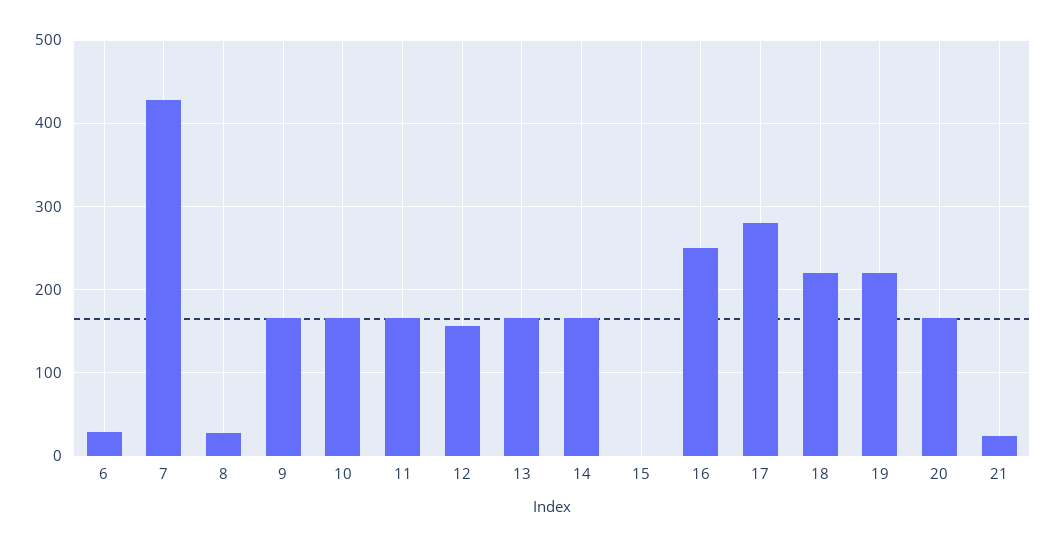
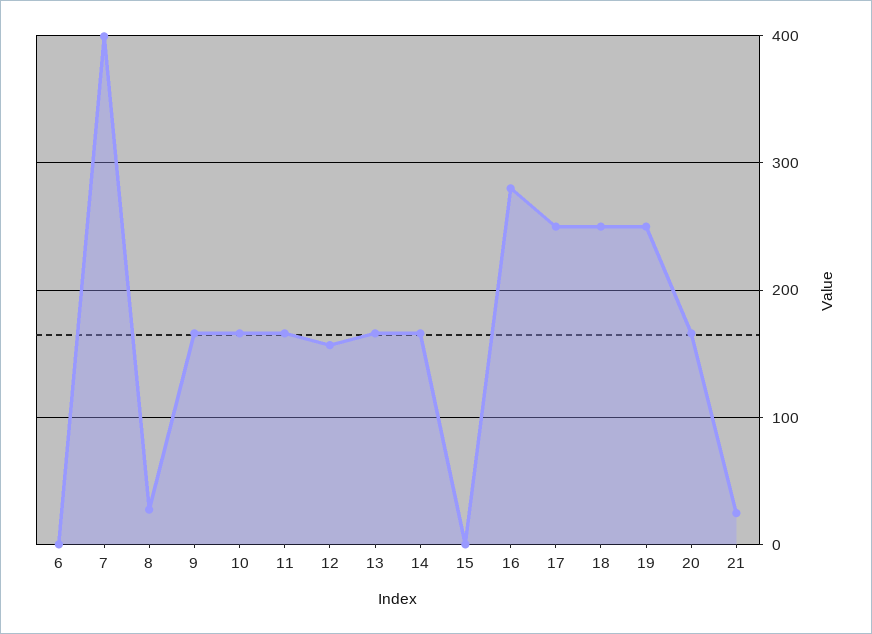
  {
-   "6": 30,
+   "6": 0,
-   "7": 430,
+   "7": 400,
    "8": 30,
    "9": 170,
    "10": 170,
    "11": 170,
    "12": 160,
    "13": 170,
    "14": 170,
    "15": 0,
-   "16": 250,
+   "16": 280,
-   "17": 280,
+   "17": 250,
-   "18": 220,
+   "18": 250,
-   "19": 220,
+   "19": 250,
    "20": 170,
    "21": 20
  }

